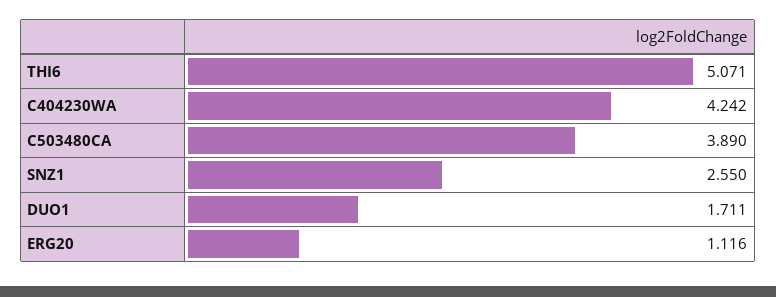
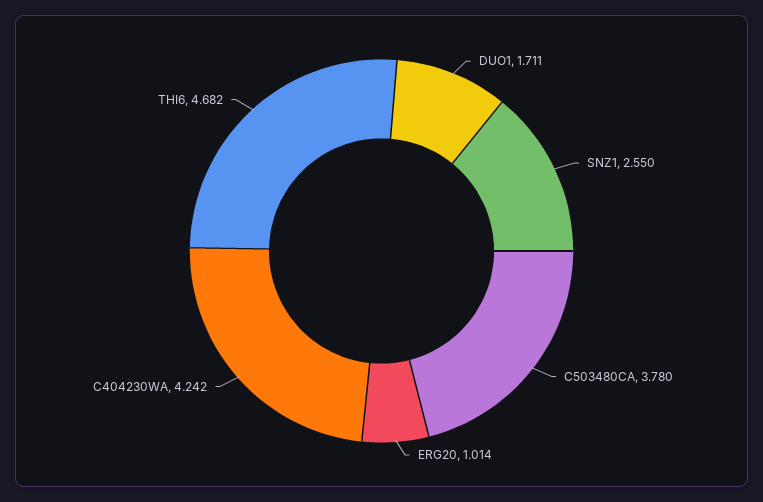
  {
-   "THI6": 5.071,
+   "THI6": 4.682,
    "C404230WA": 4.242,
-   "C503480CA": 3.89,
+   "C503480CA": 3.78,
    "SNZ1": 2.55,
    "DUO1": 1.711,
-   "ERG20": 1.116
+   "ERG20": 1.014
  }

